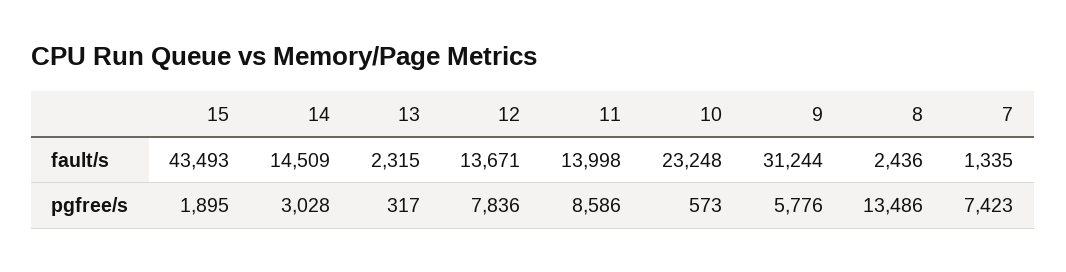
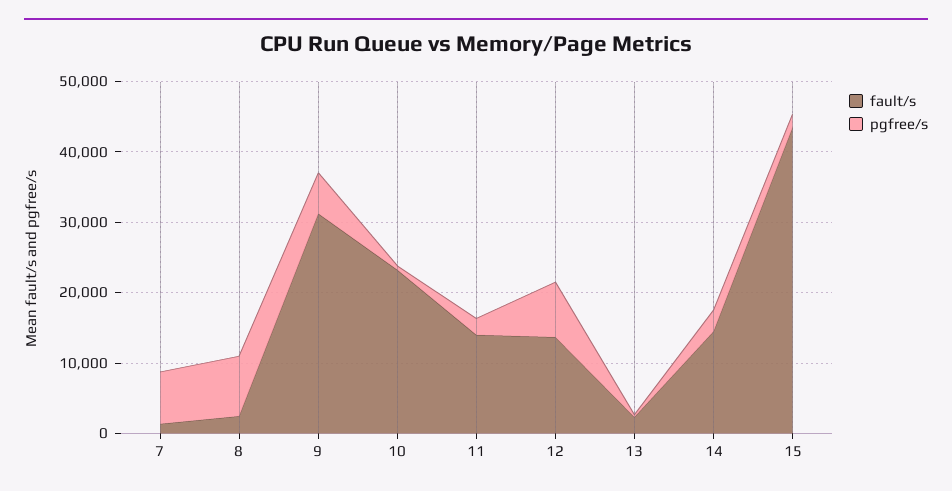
  {
    "fault/s": {
      "15": 43493,
      "14": 14509,
      "13": 2315,
      "12": 13671,
      "11": 13998,
      "10": 23248,
      "9": 31244,
      "8": 2436,
      "7": 1335
    },
    "pgfree/s": {
      "15": 1895,
      "14": 3028,
      "13": 317,
      "12": 7836,
-     "11": 8586,
+     "11": 2000,
      "10": 573,
      "9": 5776,
-     "8": 13486,
+     "8": 8000,
      "7": 7423
    }
  }

